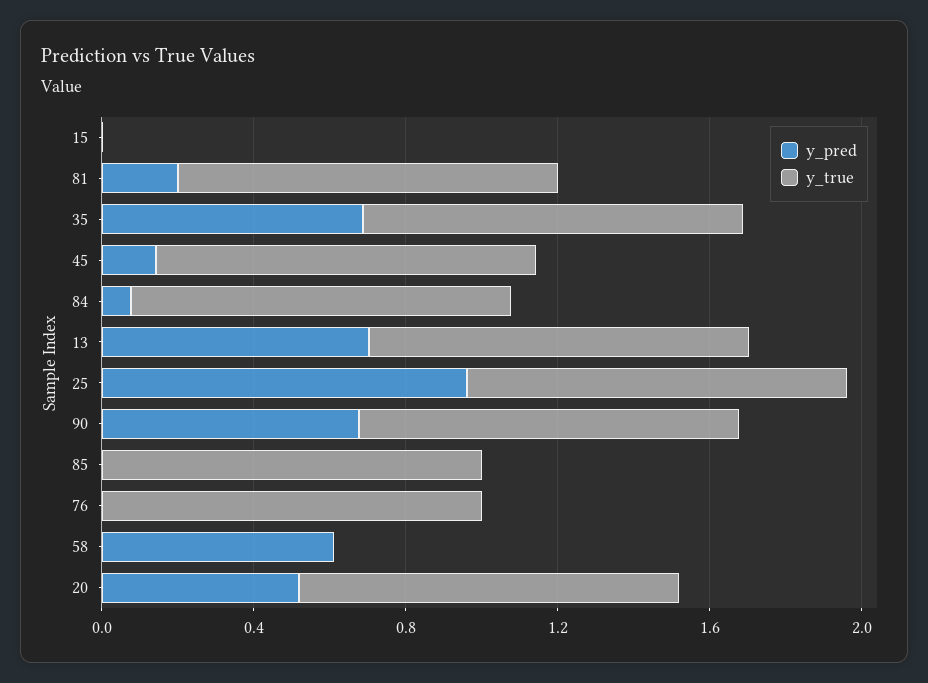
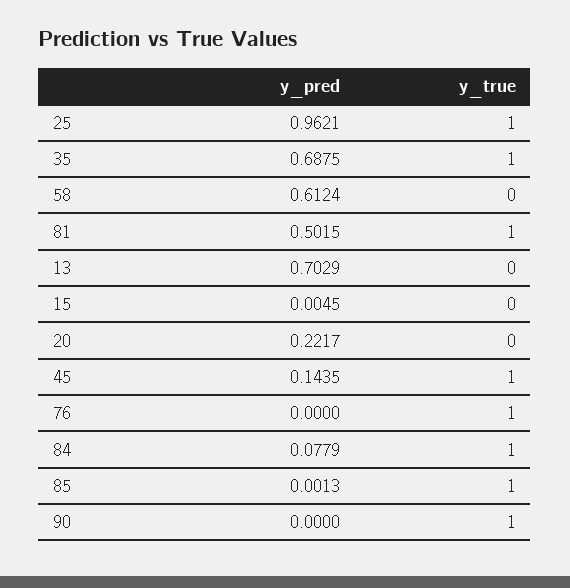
  {
    "y_pred": {
      "15": 0.0045,
-     "81": 0.2,
+     "81": 0.5015,
      "35": 0.6875,
      "45": 0.1435,
      "84": 0.0779,
      "13": 0.7029,
      "25": 0.9621,
-     "90": 0.7,
+     "90": 0,
      "85": 0.0013,
      "76": 0,
      "58": 0.6124,
-     "20": 0.5
+     "20": 0.2217
    },
    "y_true": {
      "15": 0,
      "81": 1,
      "35": 1,
      "45": 1,
      "84": 1,
-     "13": 1,
+     "13": 0,
      "25": 1,
      "90": 1,
      "85": 1,
      "76": 1,
      "58": 0,
-     "20": 1
+     "20": 0
    }
  }

